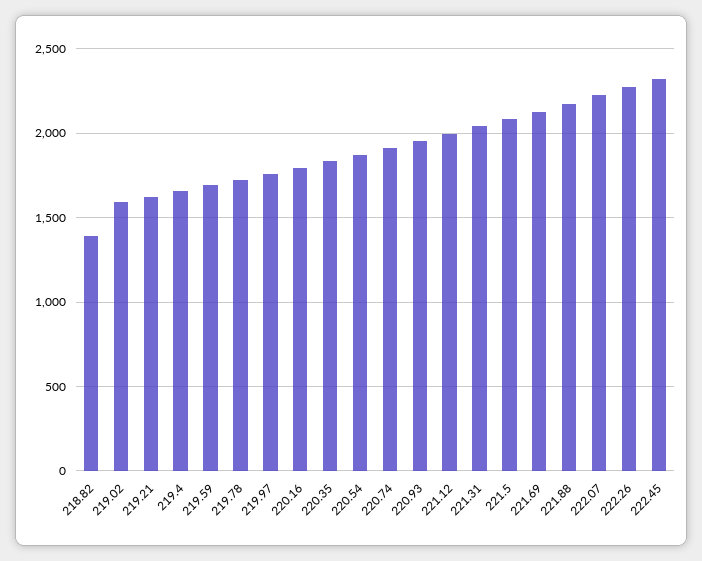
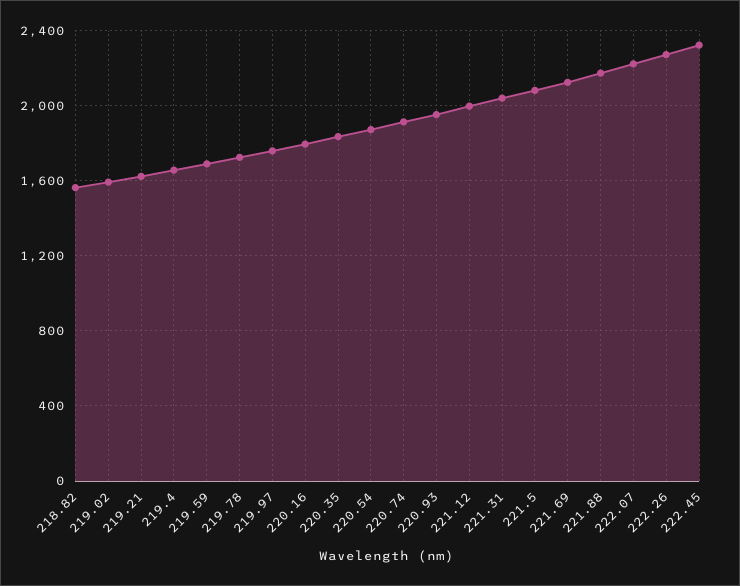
  {
-   "218.82": 1400,
+   "218.82": 1550,
    "219.02": 1600,
    "219.21": 1600,
    "219.4": 1650,
    "219.59": 1700,
    "219.78": 1700,
    "219.97": 1750,
    "220.16": 1800,
    "220.35": 1850,
    "220.54": 1850,
    "220.74": 1900,
    "220.93": 1950,
    "221.12": 2000,
    "221.31": 2050,
    "221.5": 2100,
    "221.69": 2100,
    "221.88": 2150,
    "222.07": 2200,
    "222.26": 2250,
    "222.45": 2300
  }

